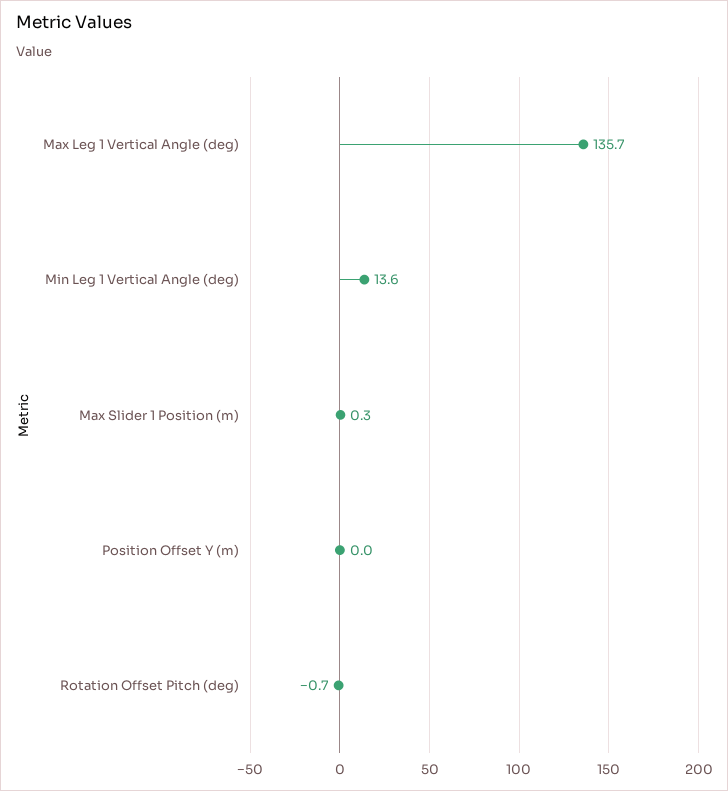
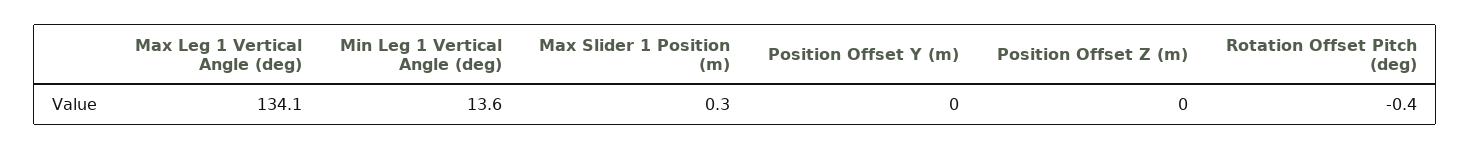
  {
-   "Max Leg 1 Vertical Angle (deg)": 135.7,
+   "Max Leg 1 Vertical Angle (deg)": 134.1,
    "Min Leg 1 Vertical Angle (deg)": 13.6,
    "Max Slider 1 Position (m)": 0.3,
    "Position Offset Y (m)": 0,
-   "Rotation Offset Pitch (deg)": -0.7
+   "Rotation Offset Pitch (deg)": -0.4,
+   "Position Offset Z (m)": 0
  }

